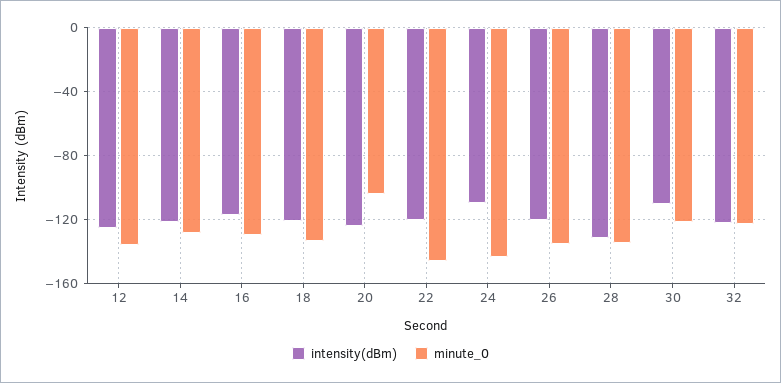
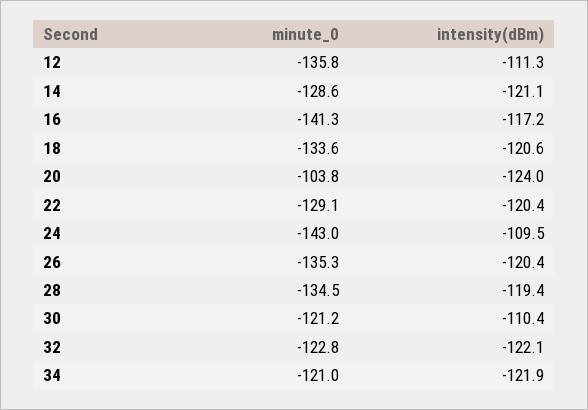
  {
    "intensity(dBm)": {
-     "12": -125,
+     "12": -111.3,
      "14": -121.1,
      "16": -117.2,
      "18": -120.6,
      "20": -124,
      "22": -120.4,
      "24": -109.5,
      "26": -120.4,
-     "28": -130,
+     "28": -119.4,
      "30": -110.4,
-     "32": -122.1
+     "32": -122.1,
+     "34": -121.9
    },
    "minute_0": {
      "12": -135.8,
      "14": -128.6,
-     "16": -130,
+     "16": -141.3,
      "18": -133.6,
      "20": -103.8,
-     "22": -145,
+     "22": -129.1,
      "24": -143,
      "26": -135.3,
      "28": -134.5,
      "30": -121.2,
-     "32": -122.8
+     "32": -122.8,
+     "34": -121
    }
  }

